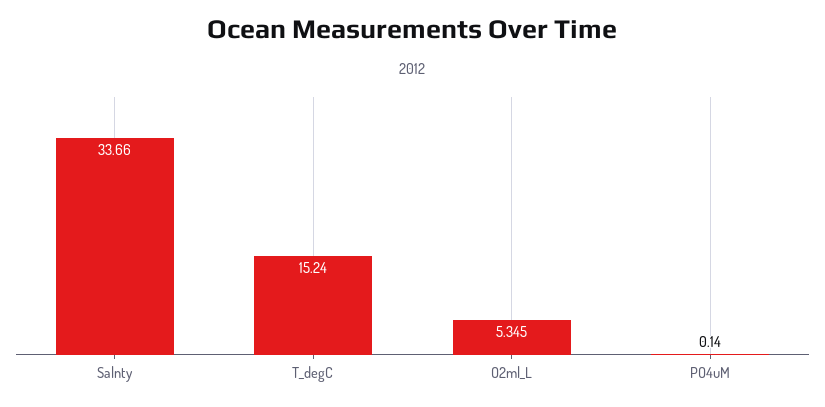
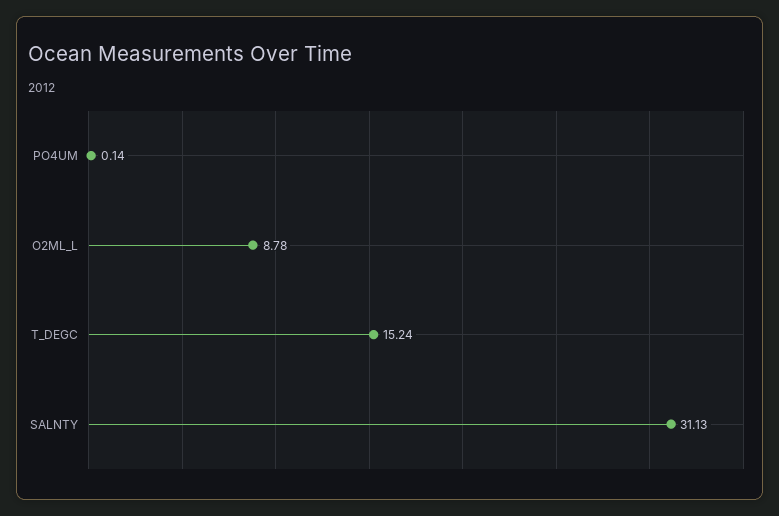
  {
-   "Salnty": 33.66,
+   "Salnty": 31.13,
    "T_degC": 15.24,
-   "O2ml_L": 5.345,
+   "O2ml_L": 8.78,
    "PO4uM": 0.14
  }

